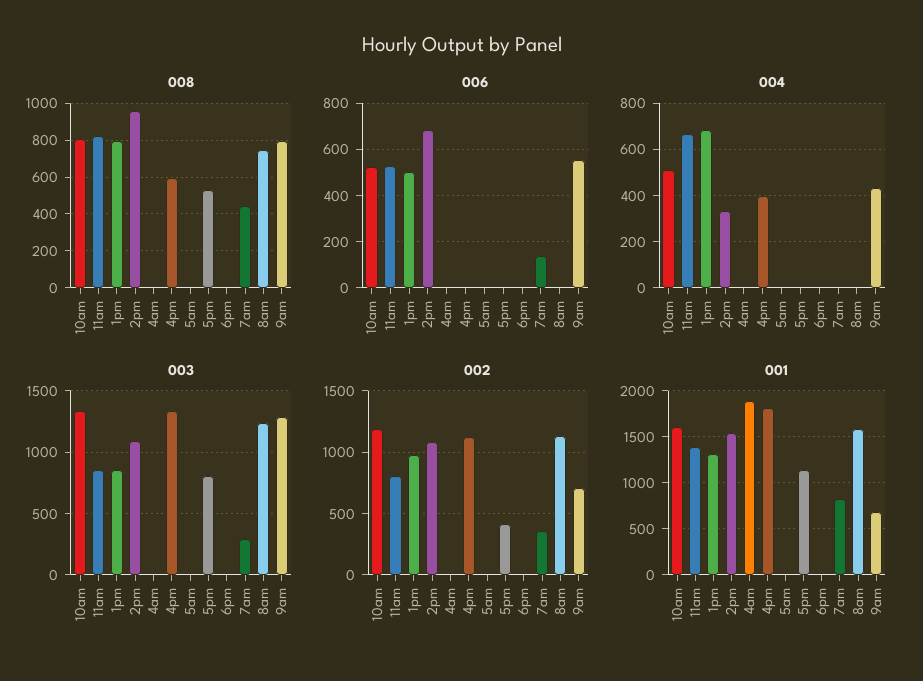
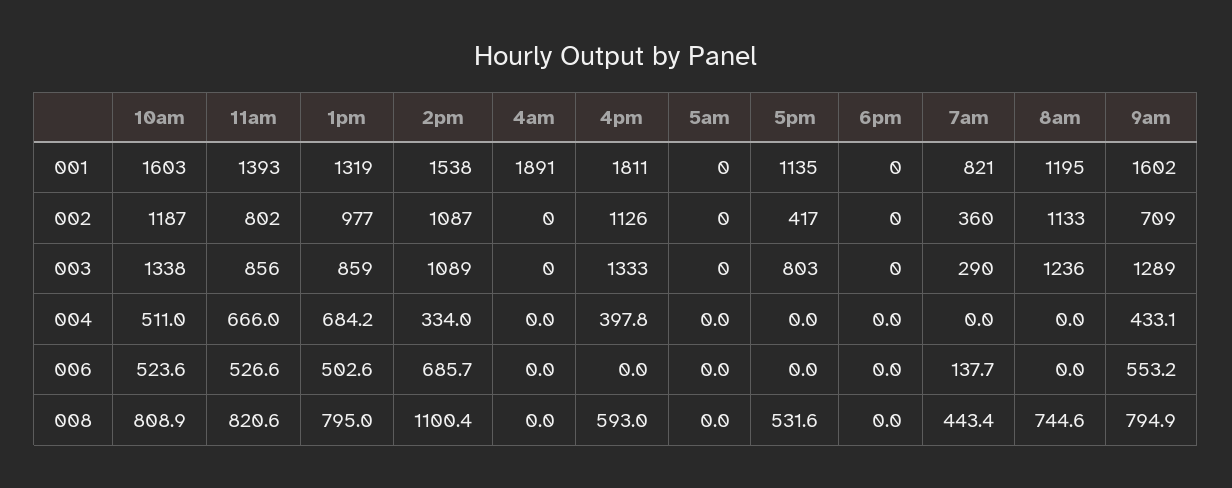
  {
    "008": {
      "10am": 808.9,
      "11am": 820.6,
      "1pm": 795,
-     "2pm": 950,
+     "2pm": 1100.4,
      "4am": 0,
      "4pm": 593,
      "5am": 0,
      "5pm": 531.6,
      "6pm": 0,
      "7am": 443.4,
      "8am": 744.6,
      "9am": 794.9
    },
    "006": {
      "10am": 523.6,
      "11am": 526.6,
      "1pm": 502.6,
      "2pm": 685.7,
      "4am": 0,
      "4pm": 0,
      "5am": 0,
      "5pm": 0,
      "6pm": 0,
      "7am": 137.7,
      "8am": 0,
      "9am": 553.2
    },
    "004": {
      "10am": 511,
      "11am": 666,
      "1pm": 684.2,
      "2pm": 334,
      "4am": 0,
      "4pm": 397.8,
      "5am": 0,
      "5pm": 0,
      "6pm": 0,
      "7am": 0,
      "8am": 0,
      "9am": 433.1
    },
    "003": {
      "10am": 1338,
      "11am": 856,
      "1pm": 859,
      "2pm": 1089,
      "4am": 0,
      "4pm": 1333,
      "5am": 0,
      "5pm": 803,
      "6pm": 0,
      "7am": 290,
      "8am": 1236,
      "9am": 1289
    },
    "002": {
      "10am": 1187,
      "11am": 802,
      "1pm": 977,
      "2pm": 1087,
      "4am": 0,
      "4pm": 1126,
      "5am": 0,
      "5pm": 417,
      "6pm": 0,
      "7am": 360,
      "8am": 1133,
      "9am": 709
    },
    "001": {
      "10am": 1603,
      "11am": 1393,
      "1pm": 1319,
      "2pm": 1538,
      "4am": 1891,
      "4pm": 1811,
      "5am": 0,
      "5pm": 1135,
      "6pm": 0,
      "7am": 821,
-     "8am": 1600,
+     "8am": 1195,
-     "9am": 700
+     "9am": 1602
    }
  }

